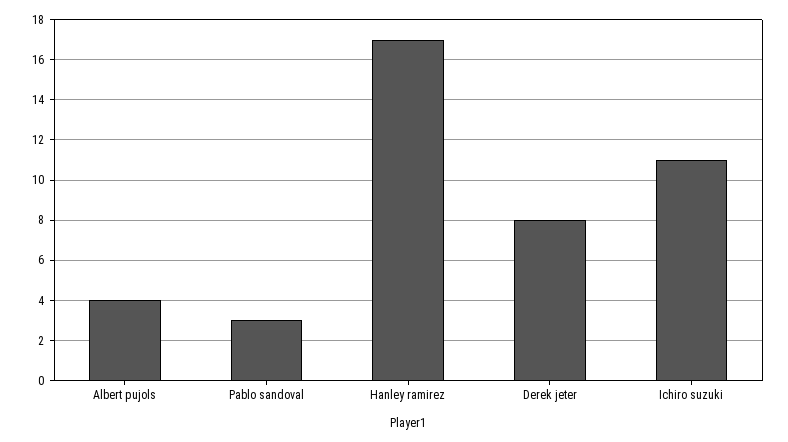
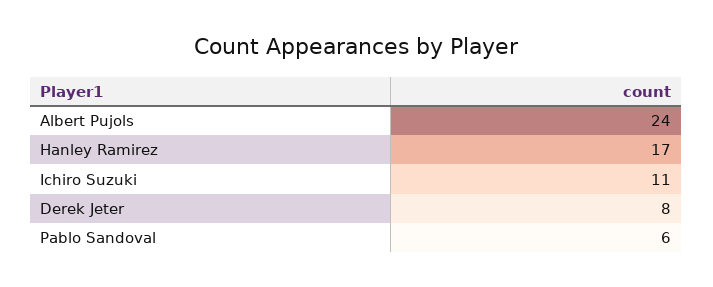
  {
-   "Albert pujols": 4,
+   "Albert pujols": 24,
-   "Pablo sandoval": 3,
+   "Pablo sandoval": 6,
    "Hanley ramirez": 17,
    "Derek jeter": 8,
    "Ichiro suzuki": 11
  }

